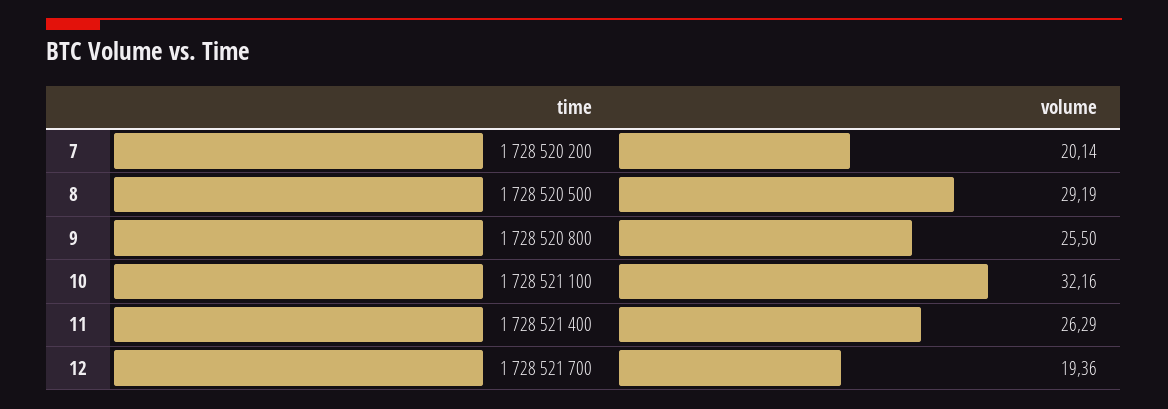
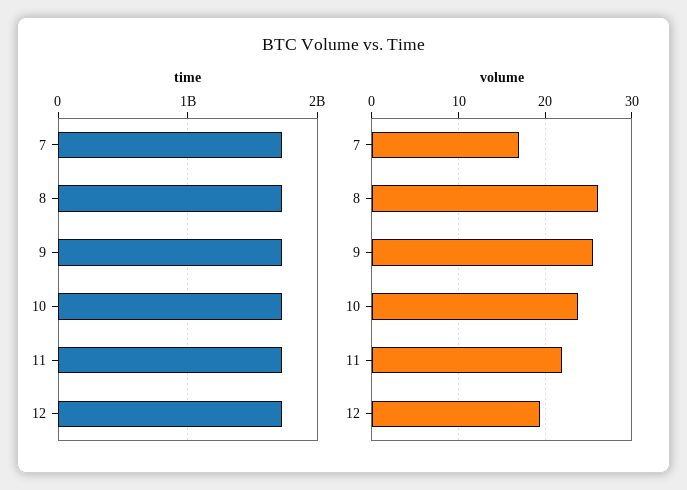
  {
    "time": {
      "7": 1728520200,
      "8": 1728520500,
      "9": 1728520800,
      "10": 1728521100,
      "11": 1728521400,
      "12": 1728521700
    },
    "volume": {
-     "7": 20.14,
+     "7": 17,
-     "8": 29.19,
+     "8": 26,
      "9": 25.5,
-     "10": 32.16,
+     "10": 24,
-     "11": 26.29,
+     "11": 22,
      "12": 19.36
    }
  }

